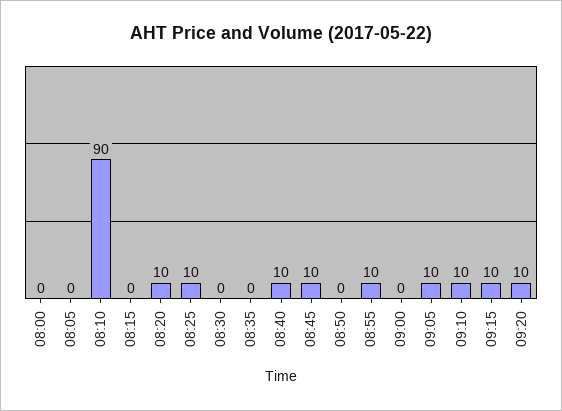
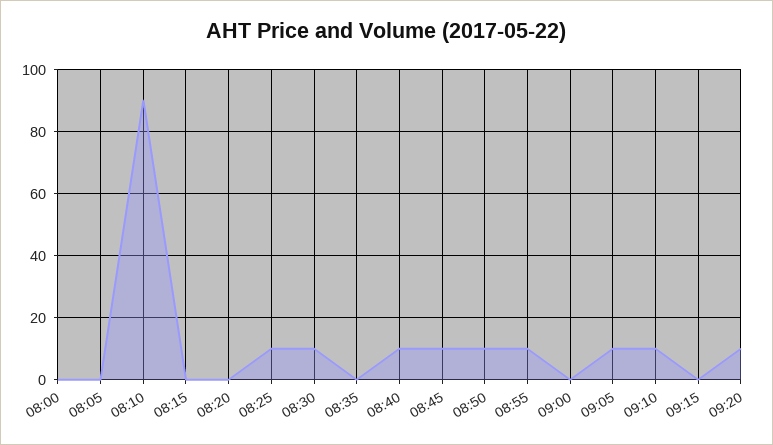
  {
    "08:00": 0,
    "08:05": 0,
    "08:10": 90,
    "08:15": 0,
-   "08:20": 10,
+   "08:20": 0,
    "08:25": 10,
-   "08:30": 0,
+   "08:30": 10,
    "08:35": 0,
    "08:40": 10,
    "08:45": 10,
-   "08:50": 0,
+   "08:50": 10,
    "08:55": 10,
    "09:00": 0,
    "09:05": 10,
    "09:10": 10,
-   "09:15": 10,
+   "09:15": 0,
    "09:20": 10
  }

